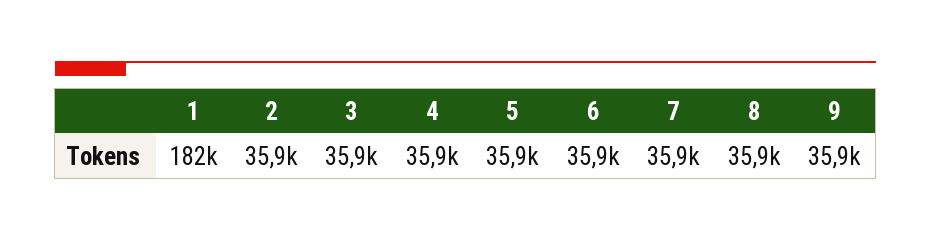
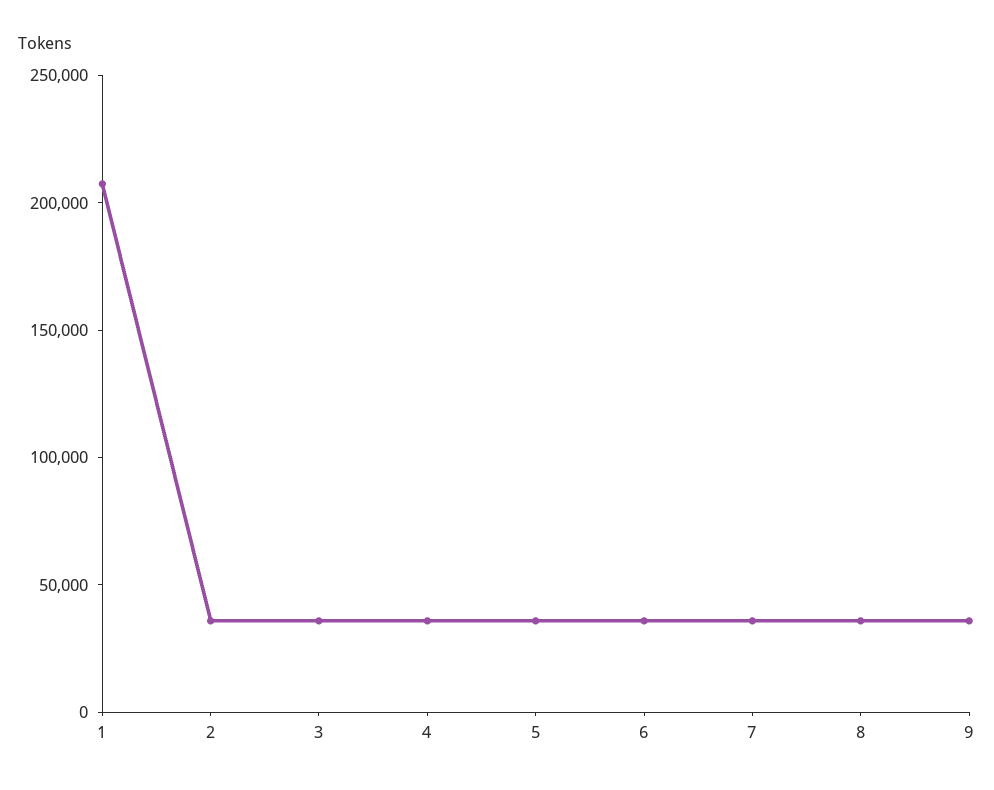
  {
-   "1": 182000,
+   "1": 210000,
    "2": 35900,
    "3": 35900,
    "4": 35900,
    "5": 35900,
    "6": 35900,
    "7": 35900,
    "8": 35900,
    "9": 35900
  }

